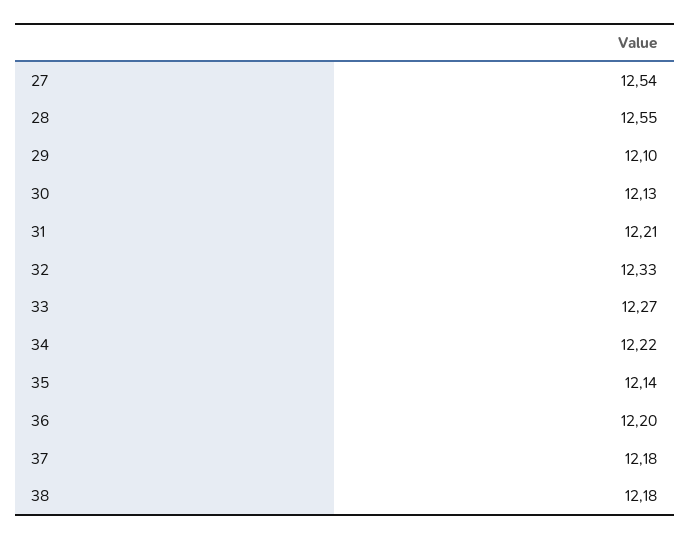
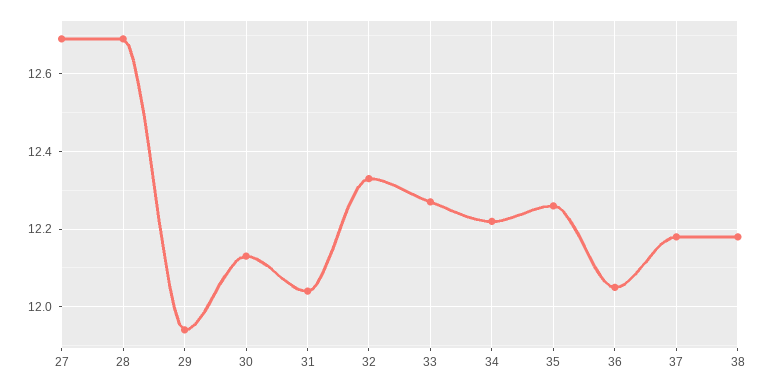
  {
-   "27": 12.54,
+   "27": 12.7,
-   "28": 12.55,
+   "28": 12.7,
-   "29": 12.1,
+   "29": 11.95,
    "30": 12.13,
-   "31": 12.21,
+   "31": 12.05,
    "32": 12.33,
    "33": 12.27,
    "34": 12.22,
-   "35": 12.14,
+   "35": 12.25,
-   "36": 12.2,
+   "36": 12.05,
    "37": 12.18,
    "38": 12.18
  }

